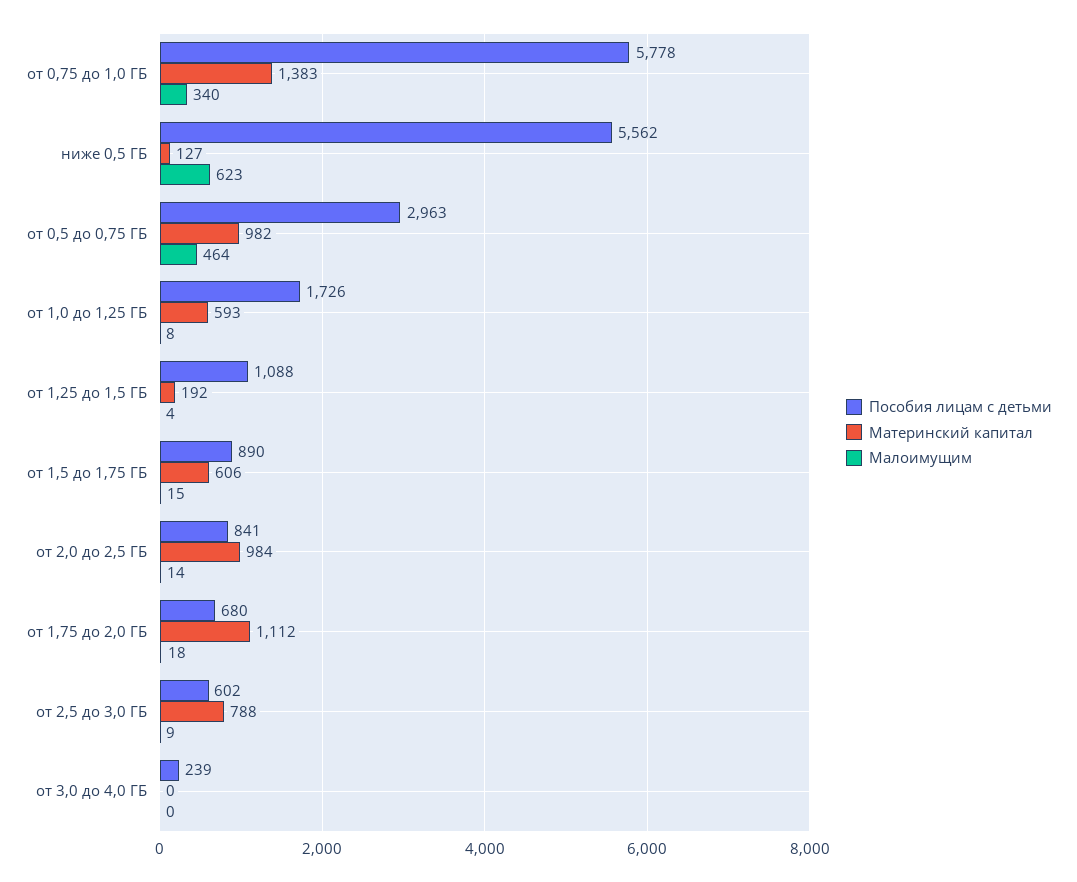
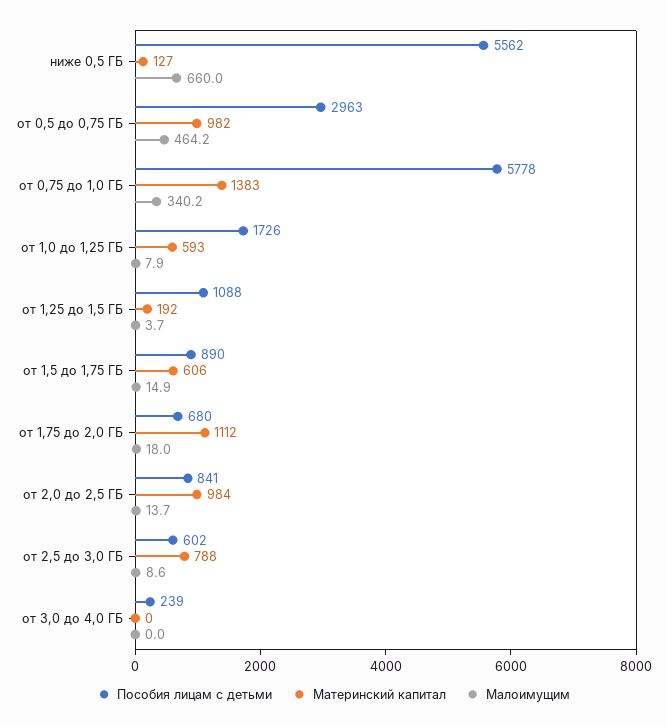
  {
    "Пособия лицам с детьми": {
      "от 0,75 до 1,0 ГБ": 5778,
      "ниже 0,5 ГБ": 5562,
      "от 0,5 до 0,75 ГБ": 2963,
      "от 1,0 до 1,25 ГБ": 1726,
      "от 1,25 до 1,5 ГБ": 1088,
      "от 1,5 до 1,75 ГБ": 890,
      "от 2,0 до 2,5 ГБ": 841,
      "от 1,75 до 2,0 ГБ": 680,
      "от 2,5 до 3,0 ГБ": 602,
      "от 3,0 до 4,0 ГБ": 239
    },
    "Материнский капитал": {
      "от 0,75 до 1,0 ГБ": 1383,
      "ниже 0,5 ГБ": 127,
      "от 0,5 до 0,75 ГБ": 982,
      "от 1,0 до 1,25 ГБ": 593,
      "от 1,25 до 1,5 ГБ": 192,
      "от 1,5 до 1,75 ГБ": 606,
      "от 2,0 до 2,5 ГБ": 984,
      "от 1,75 до 2,0 ГБ": 1112,
      "от 2,5 до 3,0 ГБ": 788,
      "от 3,0 до 4,0 ГБ": 0
    },
    "Малоимущим": {
      "от 0,75 до 1,0 ГБ": 340.2,
-     "ниже 0,5 ГБ": 623,
+     "ниже 0,5 ГБ": 660,
      "от 0,5 до 0,75 ГБ": 464.2,
      "от 1,0 до 1,25 ГБ": 7.9,
      "от 1,25 до 1,5 ГБ": 3.7,
      "от 1,5 до 1,75 ГБ": 14.9,
      "от 2,0 до 2,5 ГБ": 13.7,
      "от 1,75 до 2,0 ГБ": 18,
      "от 2,5 до 3,0 ГБ": 8.6,
      "от 3,0 до 4,0 ГБ": 0
    }
  }

